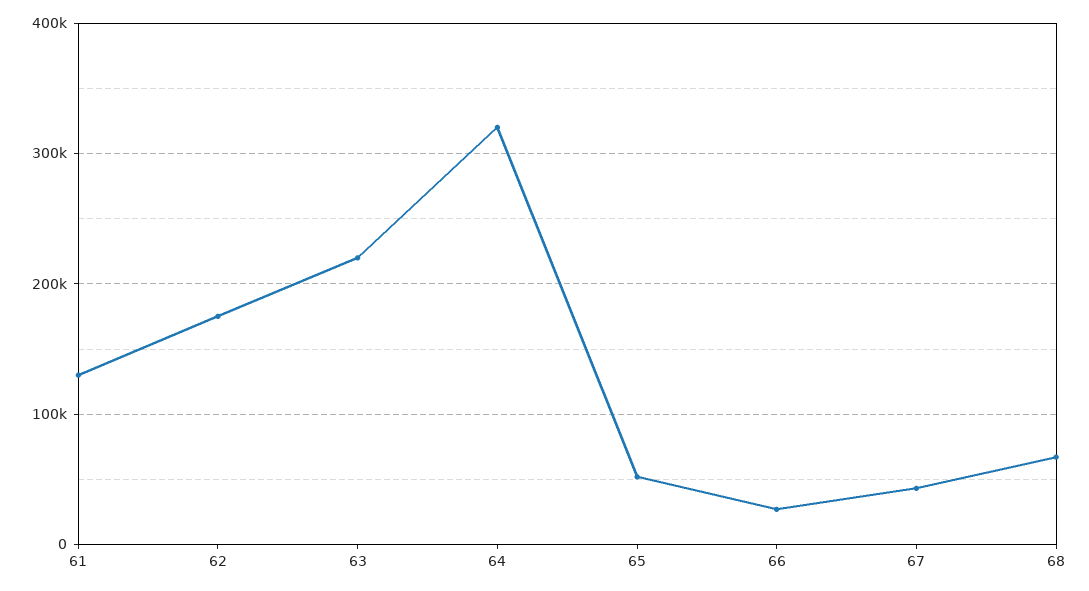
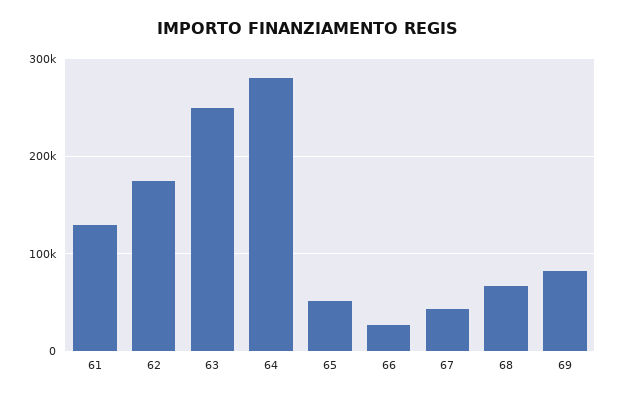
  {
    "61": 130000,
    "62": 180000,
-   "63": 220000,
+   "63": 250000,
-   "64": 320000,
+   "64": 280000,
    "65": 50000,
    "66": 30000,
    "67": 40000,
-   "68": 70000
+   "68": 70000,
+   "69": 80000
  }

